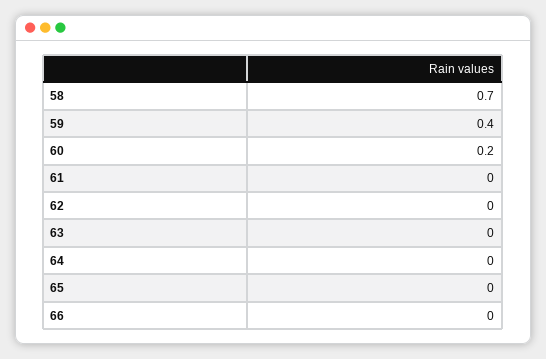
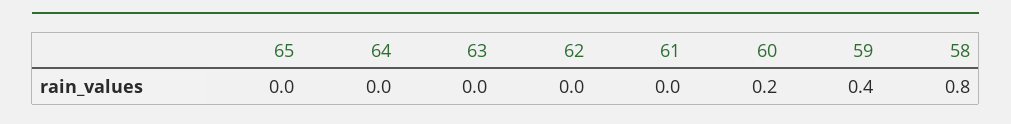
  {
-   "58": 0.7,
+   "58": 0.8,
    "59": 0.4,
    "60": 0.2,
    "61": 0,
    "62": 0,
    "63": 0,
    "64": 0,
-   "65": 0,
+   "65": 0
-   "66": 0
  }

